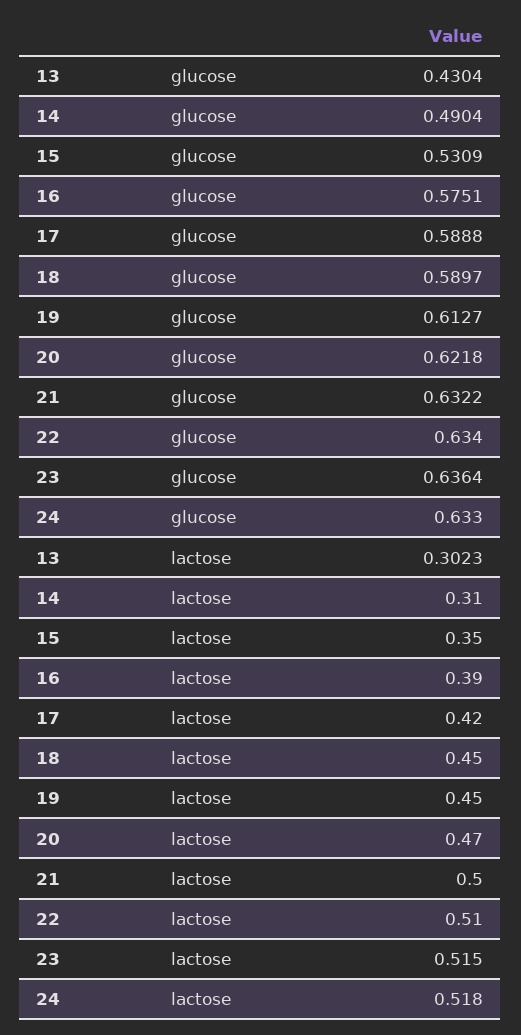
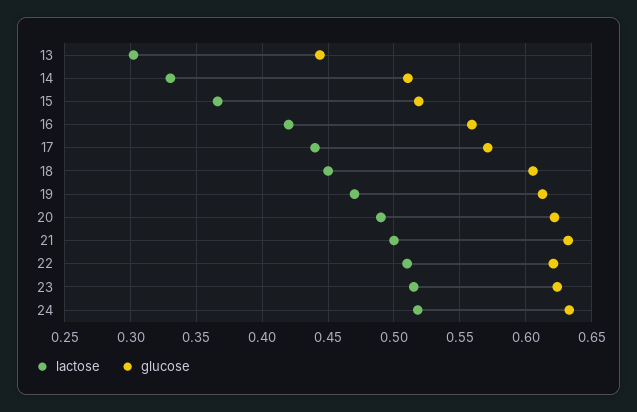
  {
    "glucose": {
-     "13": 0.4304,
+     "13": 0.445,
-     "14": 0.4904,
+     "14": 0.51,
-     "15": 0.5309,
+     "15": 0.52,
-     "16": 0.5751,
+     "16": 0.56,
-     "17": 0.5888,
+     "17": 0.57,
-     "18": 0.5897,
+     "18": 0.605,
      "19": 0.6127,
      "20": 0.6218,
      "21": 0.6322,
-     "22": 0.634,
+     "22": 0.62,
-     "23": 0.6364,
+     "23": 0.625,
      "24": 0.633
    },
    "lactose": {
      "13": 0.3023,
-     "14": 0.31,
+     "14": 0.33,
-     "15": 0.35,
+     "15": 0.365,
-     "16": 0.39,
+     "16": 0.42,
-     "17": 0.42,
+     "17": 0.44,
      "18": 0.45,
-     "19": 0.45,
+     "19": 0.47,
-     "20": 0.47,
+     "20": 0.49,
      "21": 0.5,
      "22": 0.51,
      "23": 0.515,
      "24": 0.518
    }
  }

